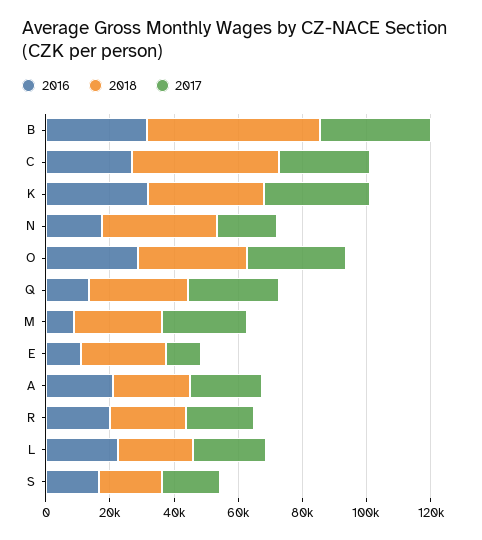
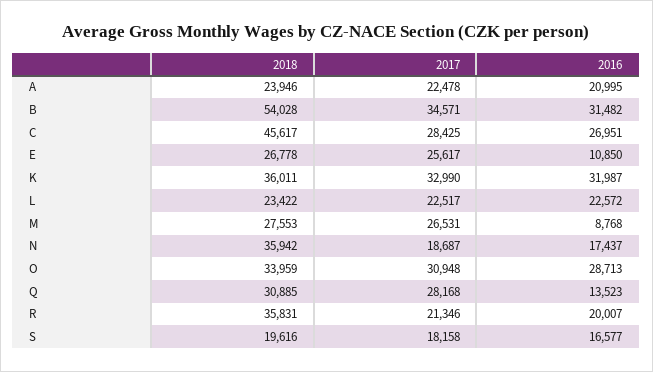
  {
    "2016": {
      "B": 31482,
      "C": 26951,
      "K": 31987,
      "N": 17437,
      "O": 28713,
      "Q": 13523,
      "M": 8768,
      "E": 10850,
      "A": 20995,
      "R": 20007,
      "L": 22572,
      "S": 16577
    },
    "2018": {
      "B": 54028,
      "C": 45617,
      "K": 36011,
      "N": 35942,
      "O": 33959,
      "Q": 30885,
      "M": 27553,
      "E": 26778,
      "A": 23946,
-     "R": 25000,
+     "R": 35831,
      "L": 23422,
      "S": 19616
    },
    "2017": {
      "B": 34571,
      "C": 28425,
      "K": 32990,
      "N": 18687,
      "O": 30948,
      "Q": 28168,
      "M": 26531,
-     "E": 10000,
+     "E": 25617,
      "A": 22478,
      "R": 21346,
      "L": 22517,
      "S": 18158
    }
  }

